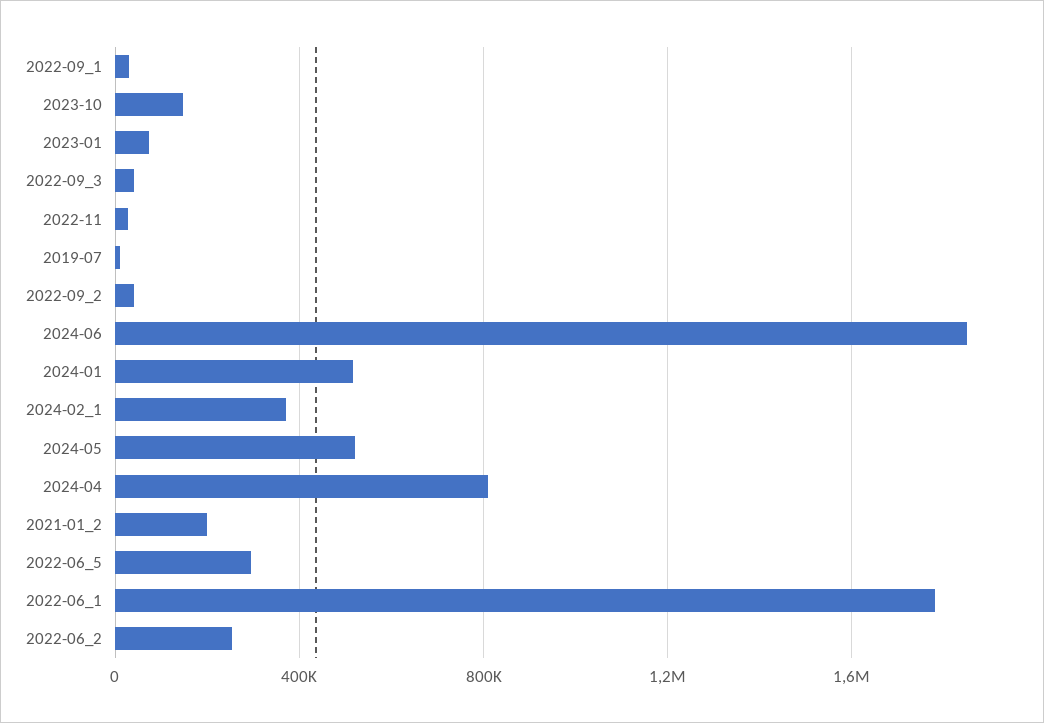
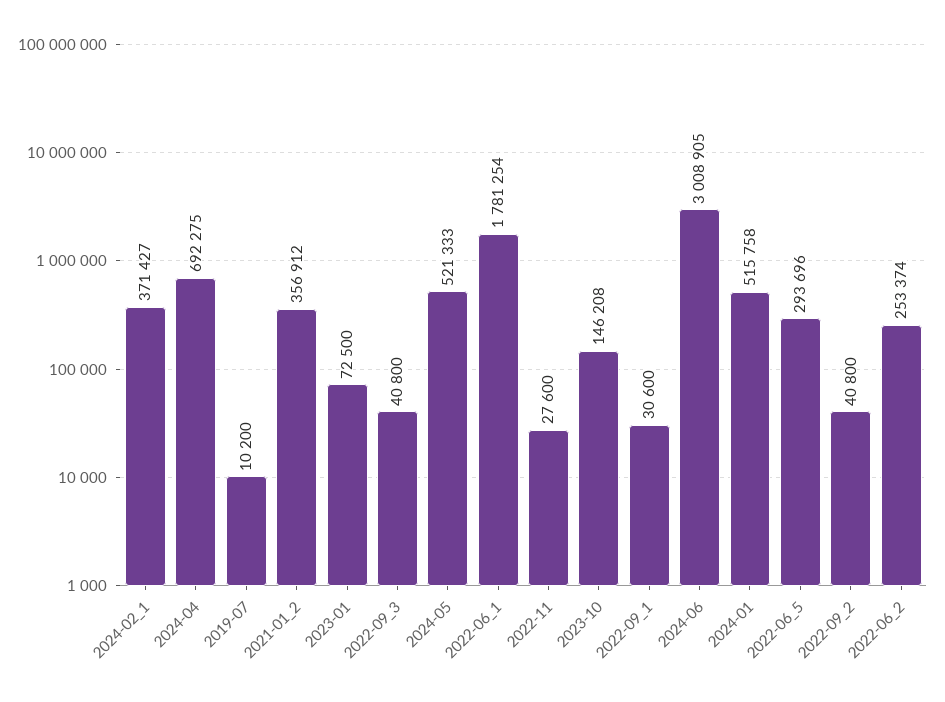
  {
    "2022-09_1": 30600,
    "2023-10": 146208,
    "2023-01": 72500,
    "2022-09_3": 40800,
    "2022-11": 27600,
    "2019-07": 10200,
    "2022-09_2": 40800,
-   "2024-06": 1850000,
+   "2024-06": 3008905,
    "2024-01": 515758,
    "2024-02_1": 371427,
    "2024-05": 521333,
-   "2024-04": 800000,
+   "2024-04": 692275,
-   "2021-01_2": 200000,
+   "2021-01_2": 356912,
    "2022-06_5": 293696,
    "2022-06_1": 1781254,
    "2022-06_2": 253374
  }

